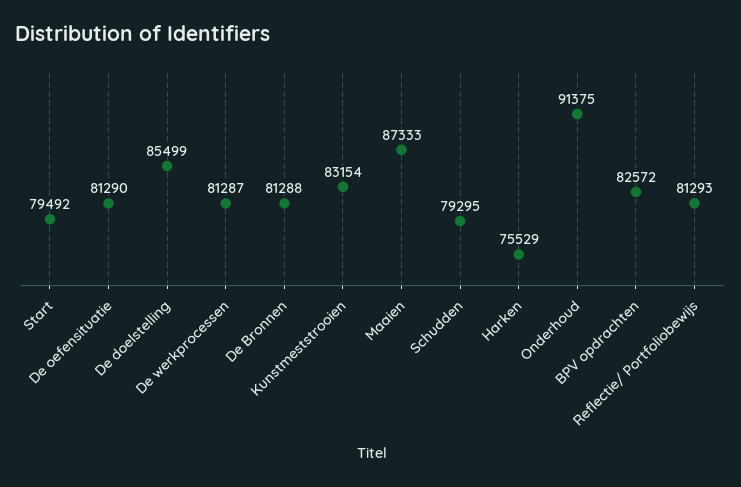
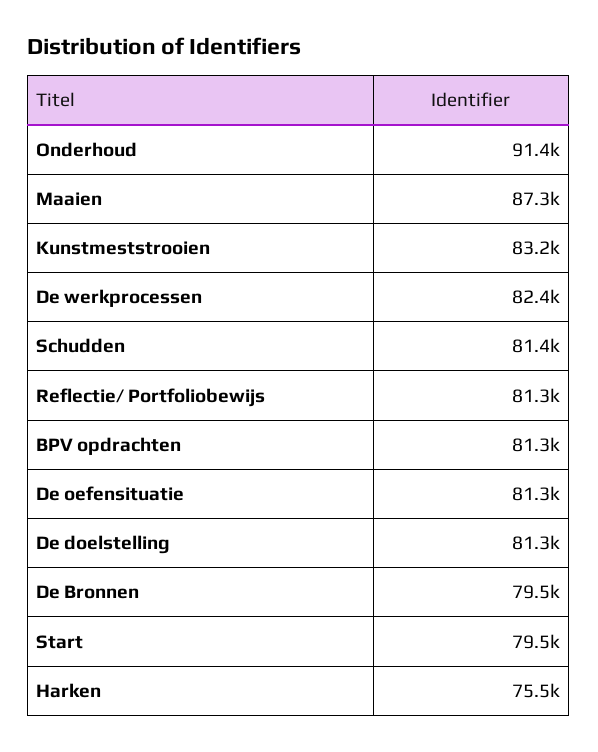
  {
    "Start": 79492,
    "De oefensituatie": 81290,
-   "De doelstelling": 85499,
+   "De doelstelling": 81300,
-   "De werkprocessen": 81287,
+   "De werkprocessen": 82400,
-   "De Bronnen": 81288,
+   "De Bronnen": 79500,
    "Kunstmeststrooien": 83154,
    "Maaien": 87333,
-   "Schudden": 79295,
+   "Schudden": 81400,
    "Harken": 75529,
    "Onderhoud": 91375,
-   "BPV opdrachten": 82572,
+   "BPV opdrachten": 81300,
    "Reflectie/ Portfoliobewijs": 81293
  }

